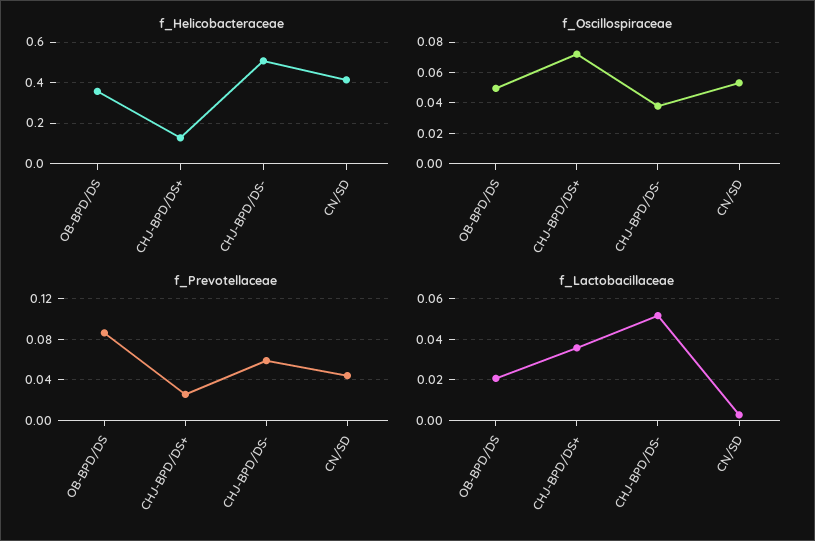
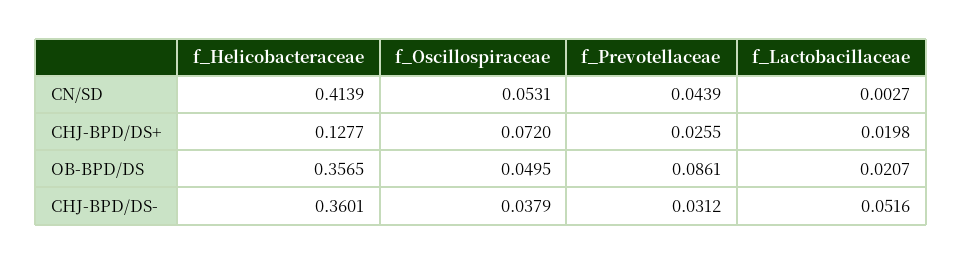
  {
    "f_Helicobacteraceae": {
      "OB-BPD/DS": 0.3565,
      "CHJ-BPD/DS+": 0.1277,
-     "CHJ-BPD/DS-": 0.5,
+     "CHJ-BPD/DS-": 0.3601,
      "CN/SD": 0.4139
    },
    "f_Oscillospiraceae": {
      "OB-BPD/DS": 0.0495,
      "CHJ-BPD/DS+": 0.072,
      "CHJ-BPD/DS-": 0.0379,
      "CN/SD": 0.0531
    },
    "f_Prevotellaceae": {
      "OB-BPD/DS": 0.0861,
      "CHJ-BPD/DS+": 0.0255,
-     "CHJ-BPD/DS-": 0.06,
+     "CHJ-BPD/DS-": 0.0312,
      "CN/SD": 0.0439
    },
    "f_Lactobacillaceae": {
      "OB-BPD/DS": 0.0207,
-     "CHJ-BPD/DS+": 0.035,
+     "CHJ-BPD/DS+": 0.0198,
      "CHJ-BPD/DS-": 0.0516,
      "CN/SD": 0.0027
    }
  }

